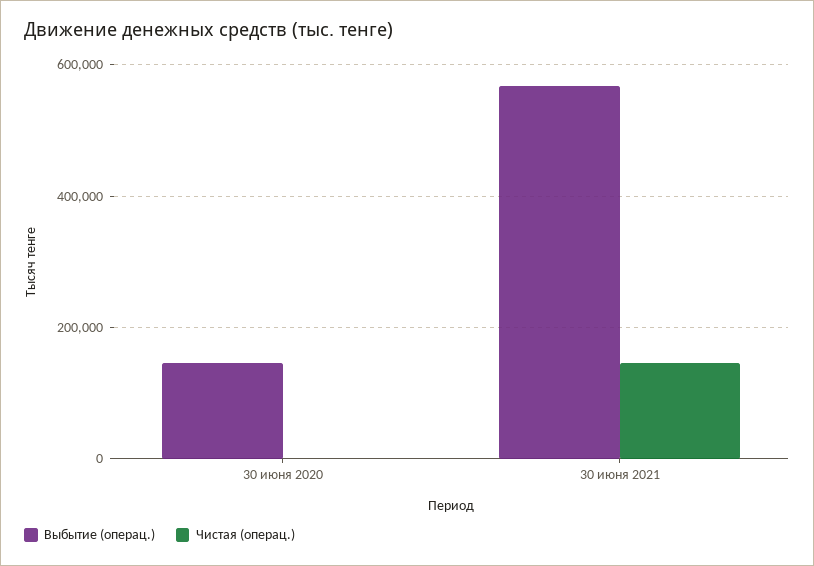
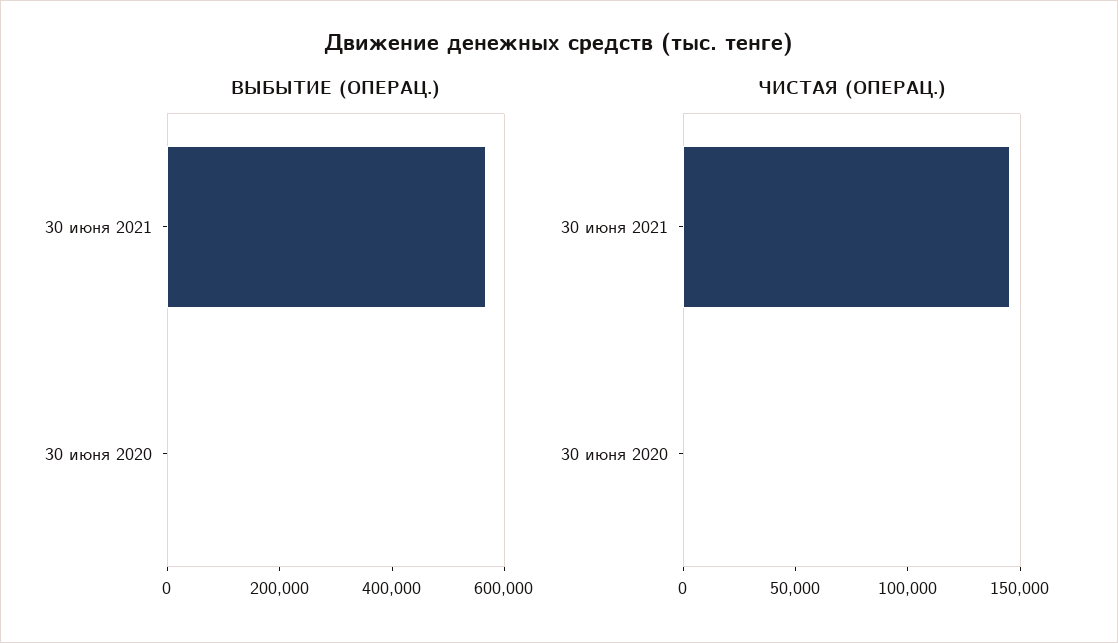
  {
    "Выбытие (операц.)": {
-     "30 июня 2020": 140000,
+     "30 июня 2020": 0,
      "30 июня 2021": 560000
    },
    "Чистая (операц.)": {
      "30 июня 2020": 0,
      "30 июня 2021": 150000
    }
  }

